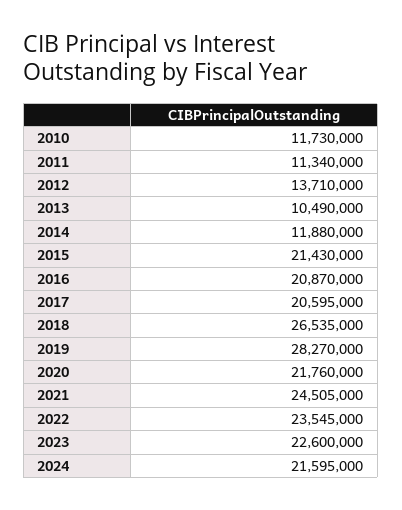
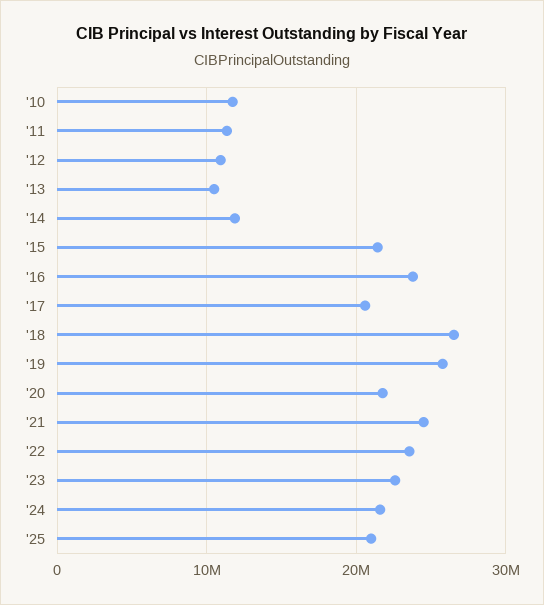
  {
    "2010": 11730000,
    "2011": 11340000,
-   "2012": 13710000,
+   "2012": 11000000,
    "2013": 10490000,
    "2014": 11880000,
    "2015": 21430000,
-   "2016": 20870000,
+   "2016": 24000000,
    "2017": 20595000,
    "2018": 26535000,
-   "2019": 28270000,
+   "2019": 26000000,
    "2020": 21760000,
    "2021": 24505000,
    "2022": 23545000,
    "2023": 22600000,
-   "2024": 21595000
+   "2024": 21595000,
+   "'25": 21000000
  }

